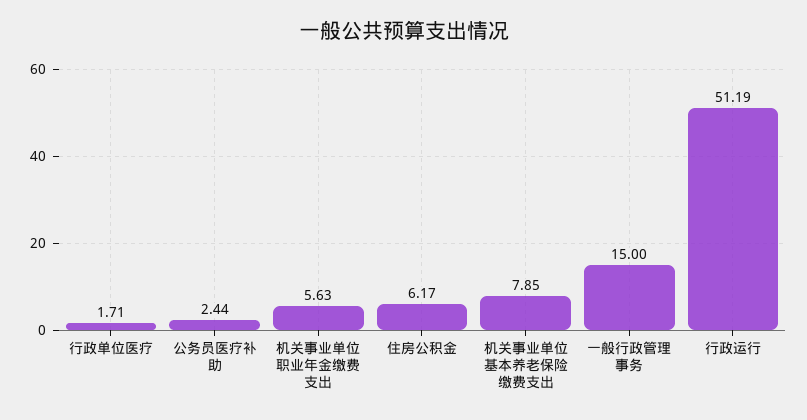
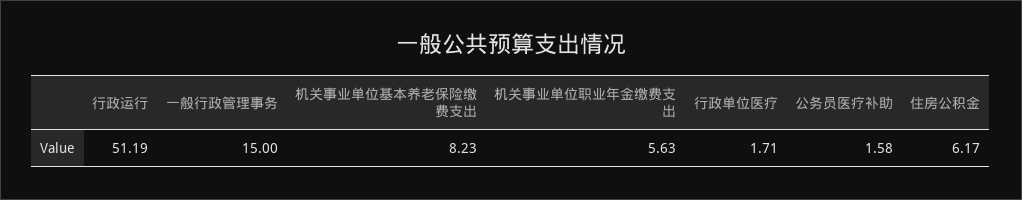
  {
    "行政单位医疗": 1.71,
-   "公务员医疗补助": 2.44,
+   "公务员医疗补助": 1.58,
    "机关事业单位职业年金缴费支出": 5.63,
    "住房公积金": 6.17,
-   "机关事业单位基本养老保险缴费支出": 7.85,
+   "机关事业单位基本养老保险缴费支出": 8.23,
    "一般行政管理事务": 15,
    "行政运行": 51.19
  }

